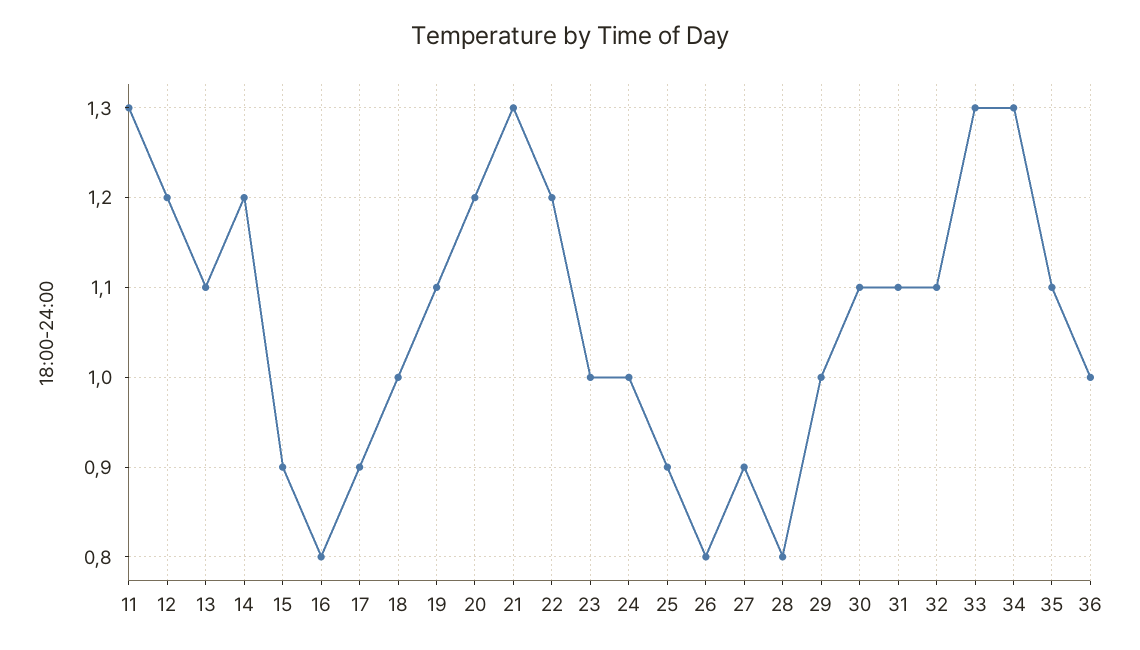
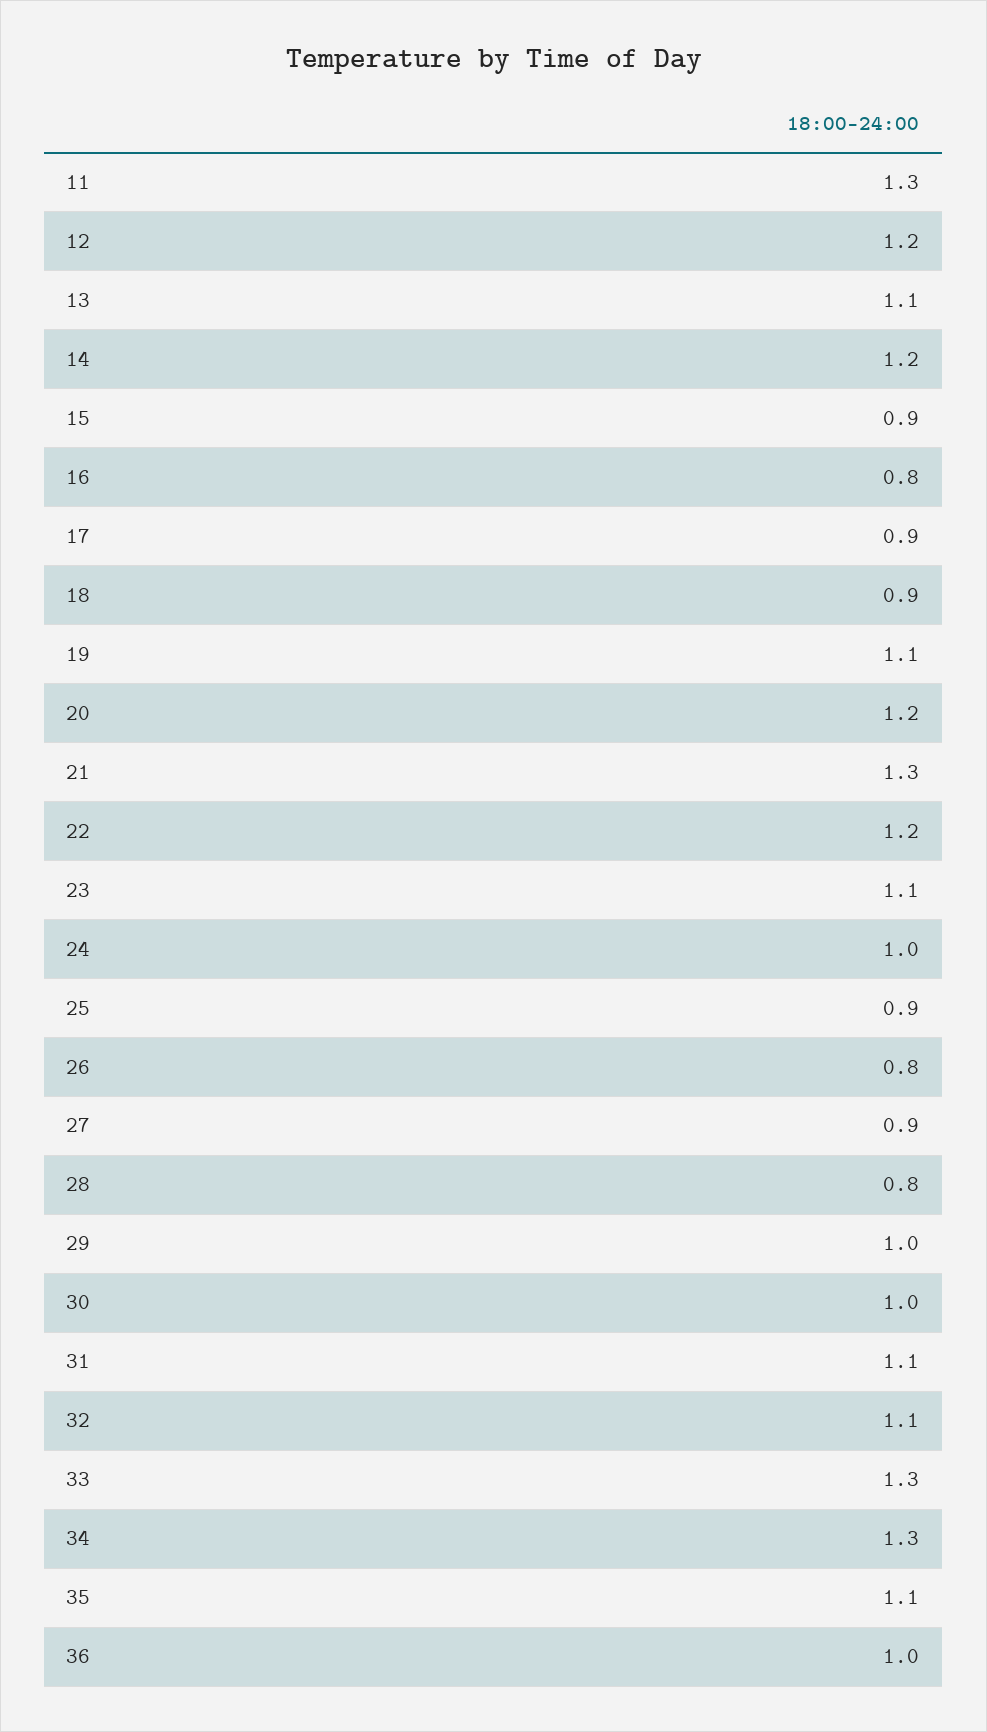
  {
    "11": 1.3,
    "12": 1.2,
    "13": 1.1,
    "14": 1.2,
    "15": 0.9,
    "16": 0.8,
    "17": 0.9,
-   "18": 1,
+   "18": 0.9,
    "19": 1.1,
    "20": 1.2,
    "21": 1.3,
    "22": 1.2,
-   "23": 1,
+   "23": 1.1,
    "24": 1,
    "25": 0.9,
    "26": 0.8,
    "27": 0.9,
    "28": 0.8,
    "29": 1,
-   "30": 1.1,
+   "30": 1,
    "31": 1.1,
    "32": 1.1,
    "33": 1.3,
    "34": 1.3,
    "35": 1.1,
    "36": 1
  }

